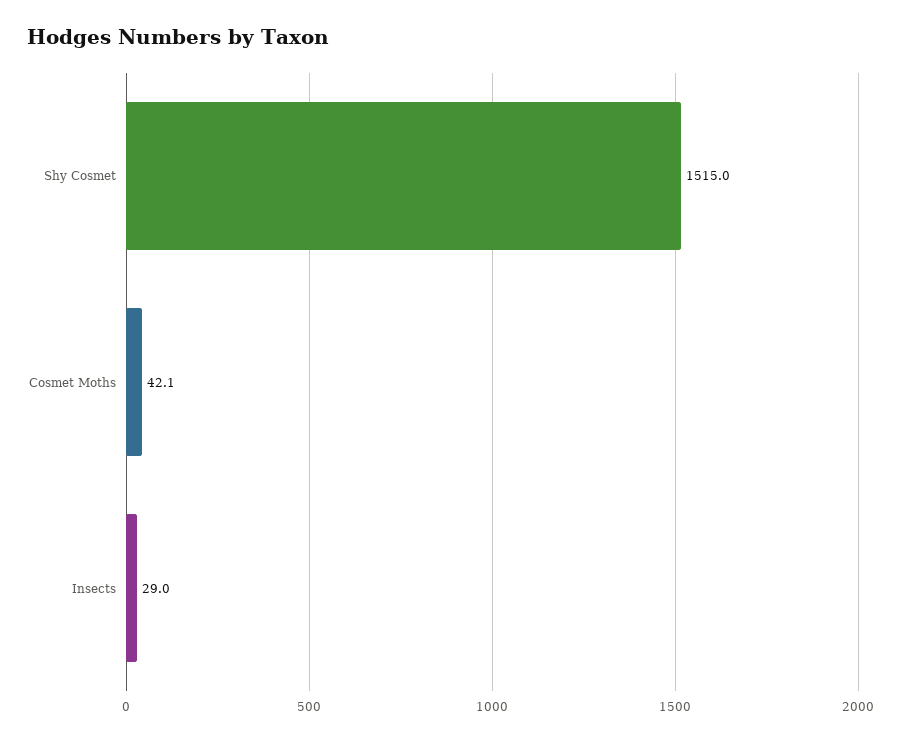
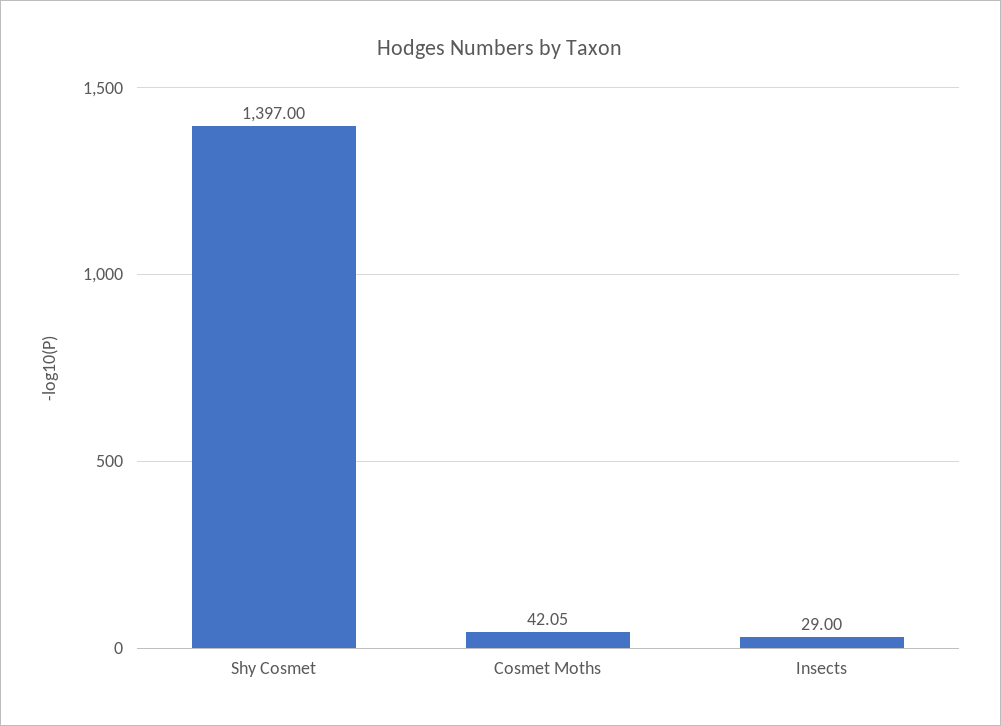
  {
-   "Shy Cosmet": 1515,
+   "Shy Cosmet": 1397,
    "Cosmet Moths": 42.05,
    "Insects": 29
  }

